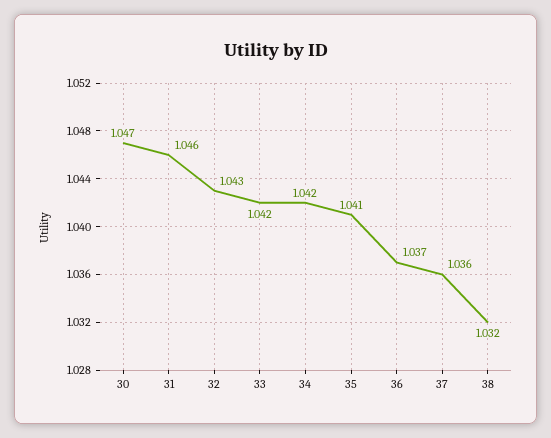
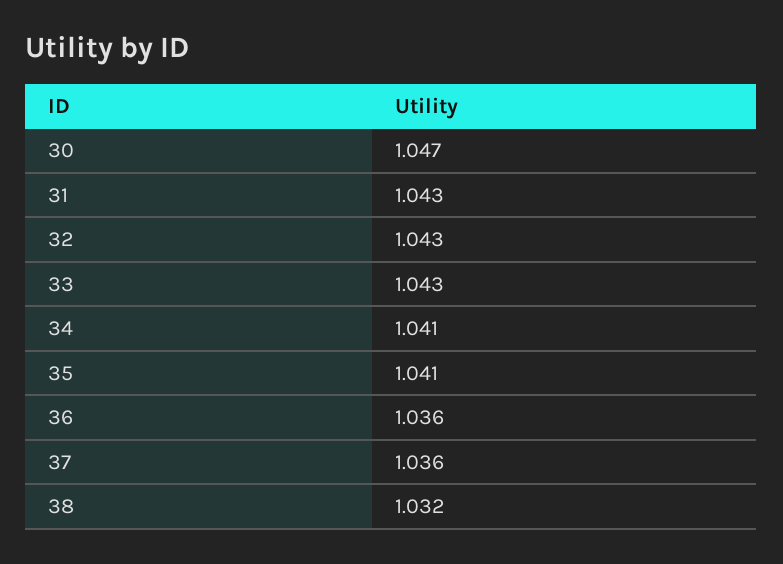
  {
    "30": 1.047,
-   "31": 1.046,
+   "31": 1.043,
    "32": 1.043,
-   "33": 1.042,
+   "33": 1.043,
-   "34": 1.042,
+   "34": 1.041,
    "35": 1.041,
-   "36": 1.037,
+   "36": 1.036,
    "37": 1.036,
    "38": 1.032
  }

